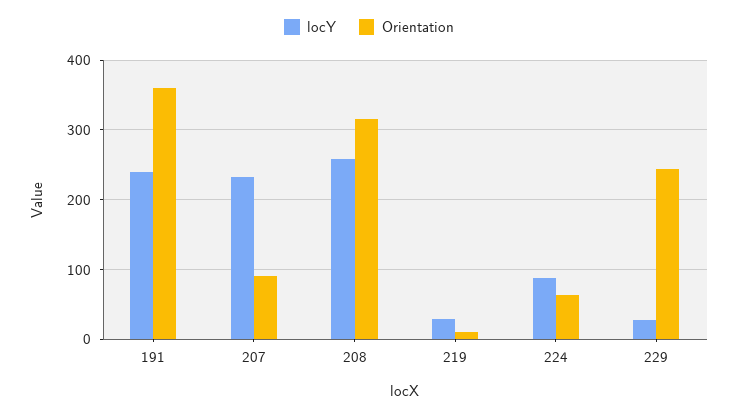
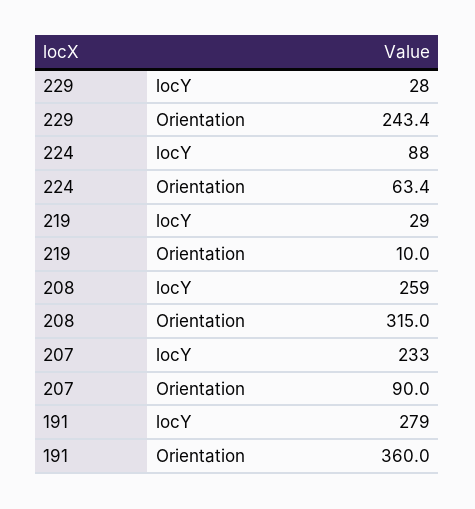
  {
    "locY": {
-     "191": 240,
+     "191": 279,
      "207": 233,
      "208": 259,
      "219": 29,
      "224": 88,
      "229": 28
    },
    "Orientation": {
      "191": 360,
      "207": 90,
      "208": 315,
      "219": 10,
      "224": 63.4,
      "229": 243.4
    }
  }

